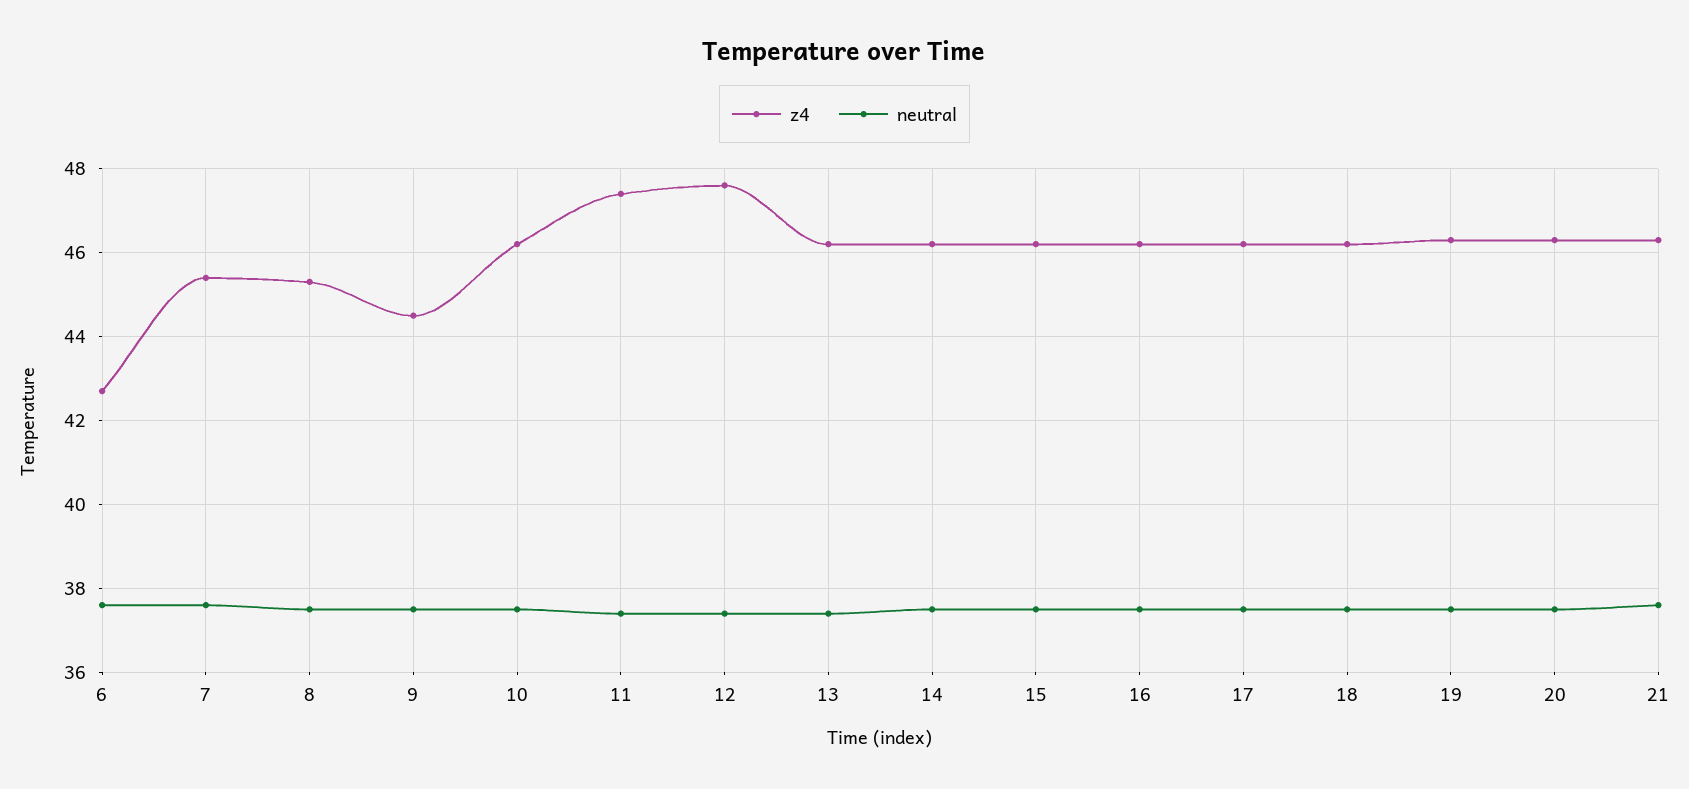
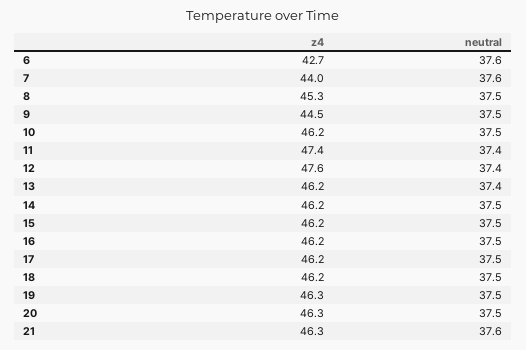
  {
    "z4": {
      "6": 42.7,
-     "7": 45.5,
+     "7": 44,
      "8": 45.3,
      "9": 44.5,
      "10": 46.2,
      "11": 47.4,
      "12": 47.6,
      "13": 46.2,
      "14": 46.2,
      "15": 46.2,
      "16": 46.2,
      "17": 46.2,
      "18": 46.2,
      "19": 46.3,
      "20": 46.3,
      "21": 46.3
    },
    "neutral": {
      "6": 37.6,
      "7": 37.6,
      "8": 37.5,
      "9": 37.5,
      "10": 37.5,
      "11": 37.4,
      "12": 37.4,
      "13": 37.4,
      "14": 37.5,
      "15": 37.5,
      "16": 37.5,
      "17": 37.5,
      "18": 37.5,
      "19": 37.5,
      "20": 37.5,
      "21": 37.6
    }
  }

